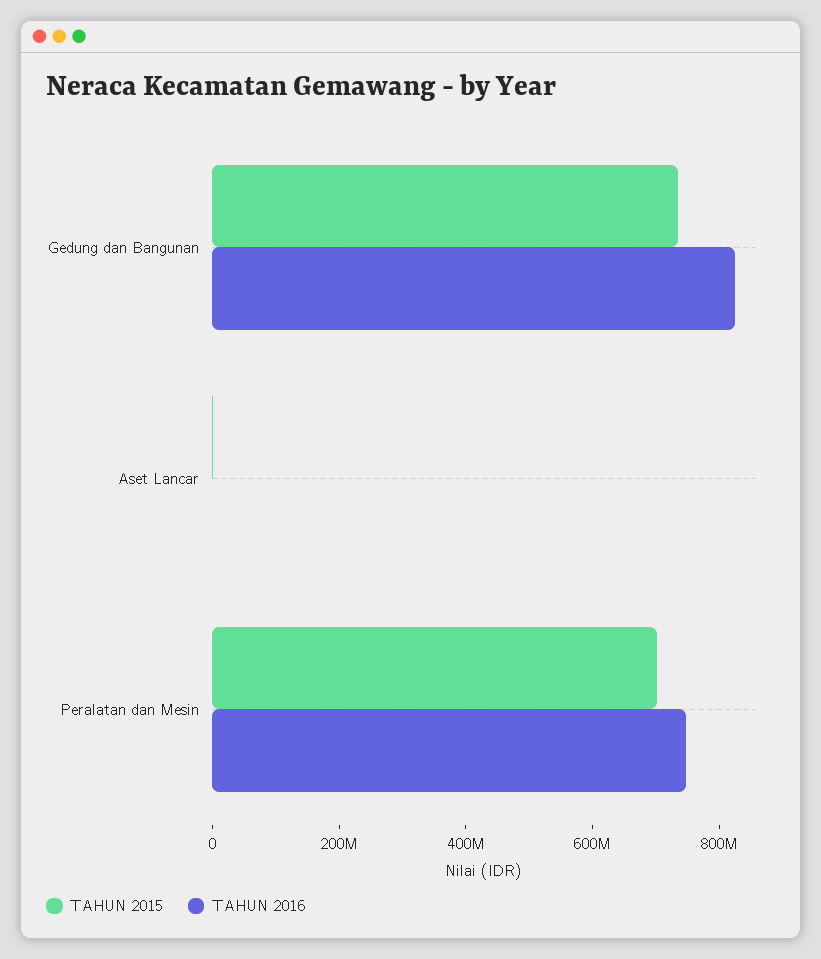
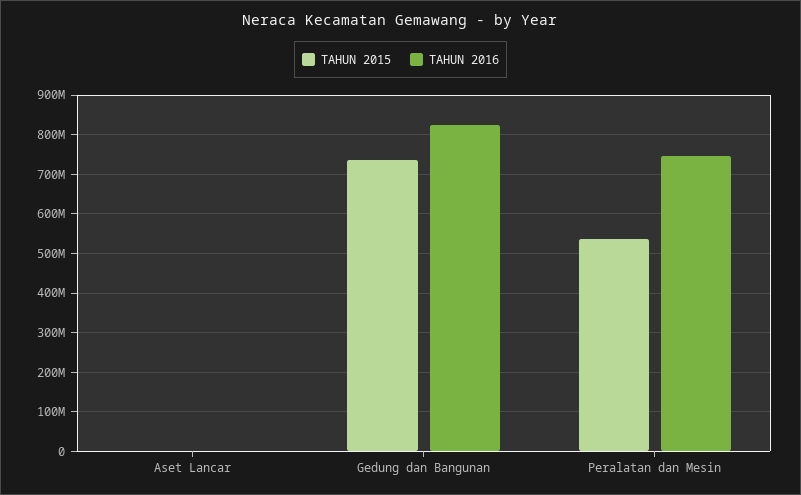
  {
    "TAHUN 2015": {
      "Gedung dan Bangunan": 740000000,
      "Aset Lancar": 0,
-     "Peralatan dan Mesin": 700000000
+     "Peralatan dan Mesin": 540000000
    },
    "TAHUN 2016": {
      "Gedung dan Bangunan": 820000000,
      "Aset Lancar": 0,
      "Peralatan dan Mesin": 740000000
    }
  }

